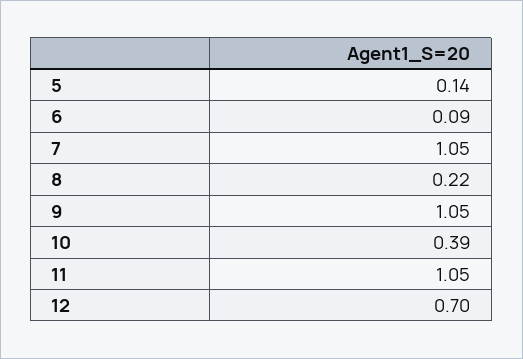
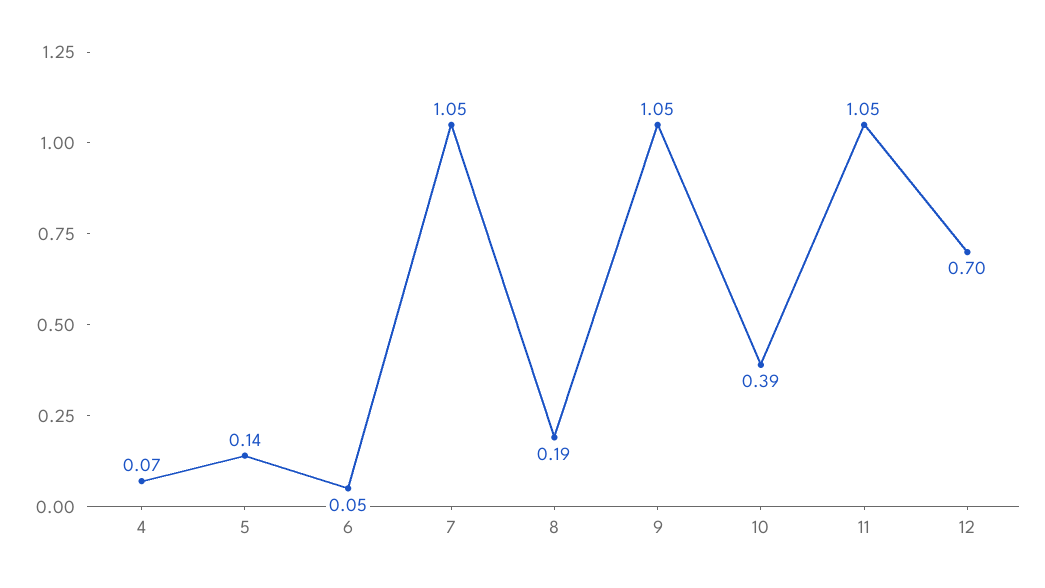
  {
    "5": 0.14,
-   "6": 0.09,
+   "6": 0.05,
    "7": 1.05,
-   "8": 0.22,
+   "8": 0.19,
    "9": 1.05,
    "10": 0.39,
    "11": 1.05,
-   "12": 0.7
+   "12": 0.7,
+   "4": 0.07
  }

